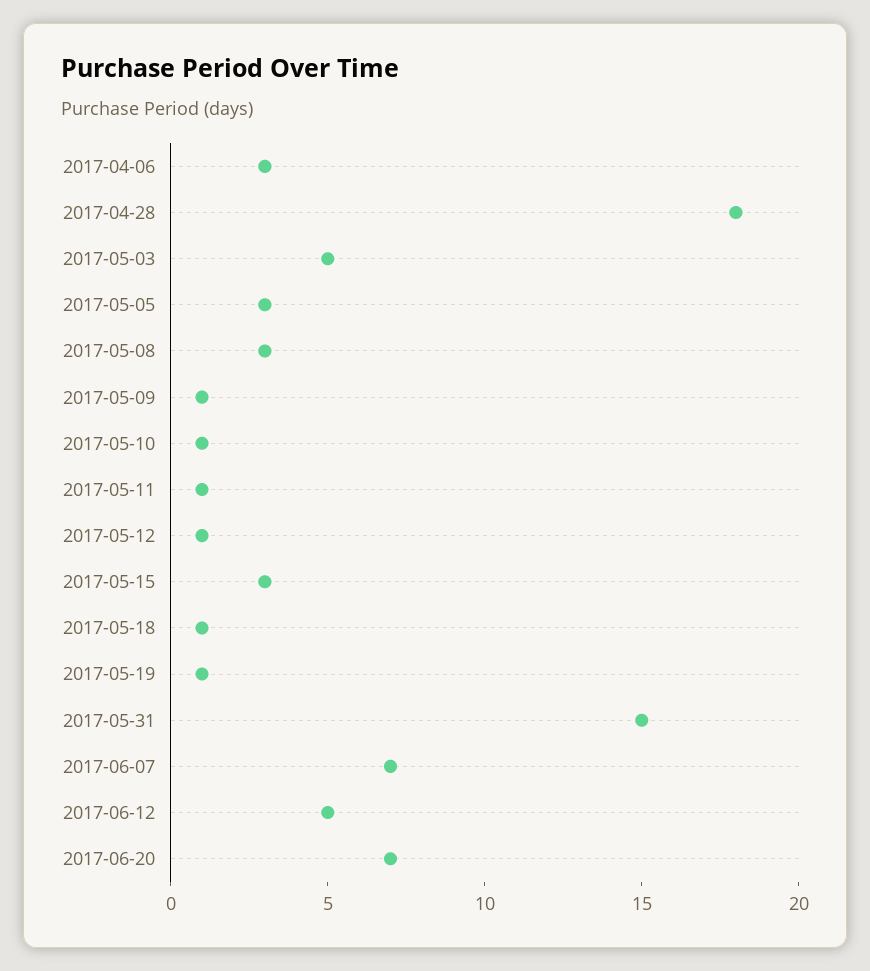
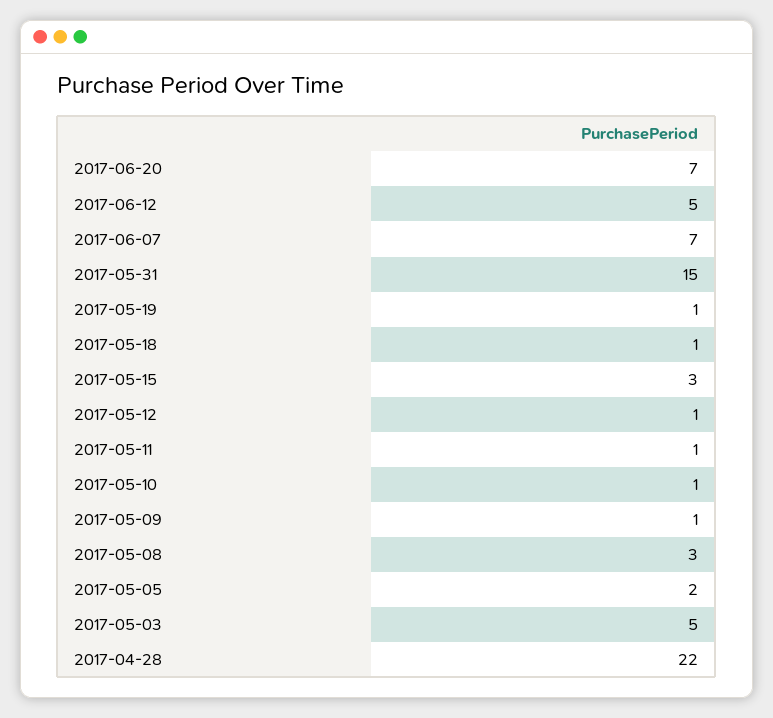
  {
-   "2017-04-06": 3,
-   "2017-04-28": 18,
+   "2017-04-28": 22,
    "2017-05-03": 5,
-   "2017-05-05": 3,
+   "2017-05-05": 2,
    "2017-05-08": 3,
    "2017-05-09": 1,
    "2017-05-10": 1,
    "2017-05-11": 1,
    "2017-05-12": 1,
    "2017-05-15": 3,
    "2017-05-18": 1,
    "2017-05-19": 1,
    "2017-05-31": 15,
    "2017-06-07": 7,
    "2017-06-12": 5,
    "2017-06-20": 7
  }

